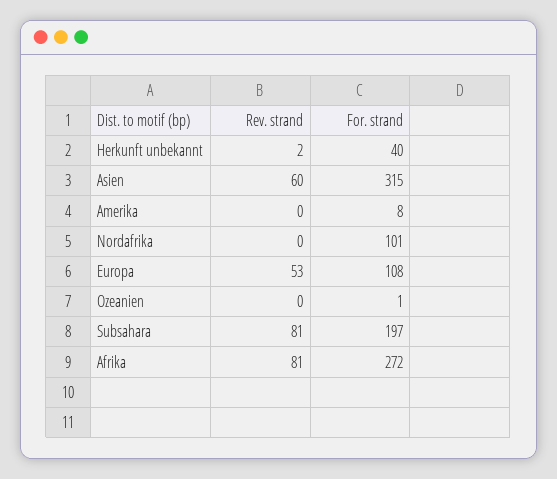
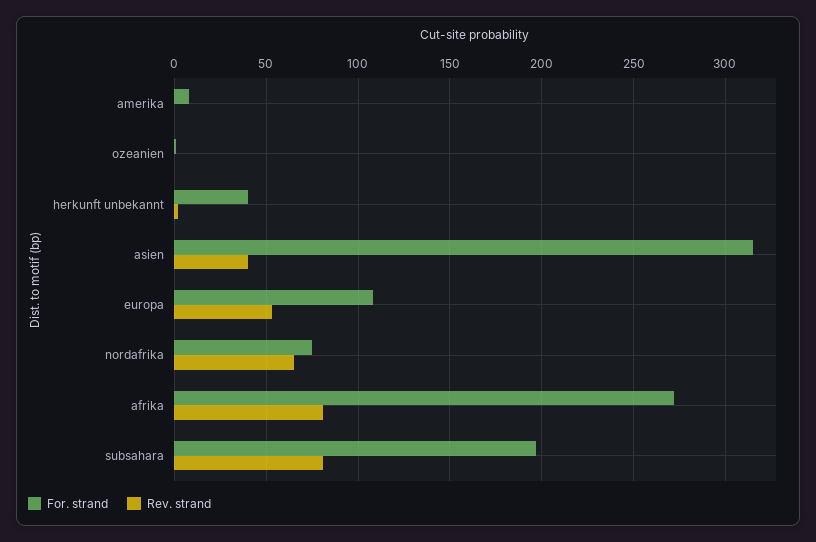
  {
    "Rev. strand": {
      "Herkunft unbekannt": 2,
-     "Asien": 60,
+     "Asien": 40,
      "Amerika": 0,
-     "Nordafrika": 0,
+     "Nordafrika": 65,
      "Europa": 53,
      "Ozeanien": 0,
      "Subsahara": 81,
      "Afrika": 81
    },
    "For. strand": {
      "Herkunft unbekannt": 40,
      "Asien": 315,
      "Amerika": 8,
-     "Nordafrika": 101,
+     "Nordafrika": 75,
      "Europa": 108,
      "Ozeanien": 1,
      "Subsahara": 197,
      "Afrika": 272
    }
  }

